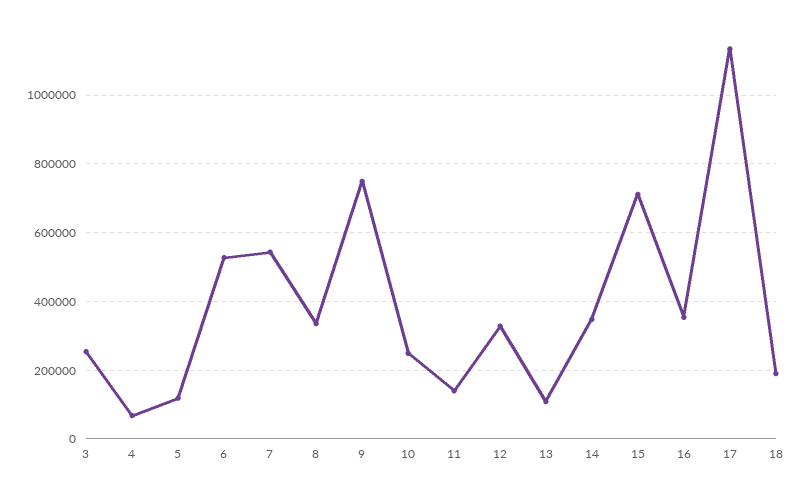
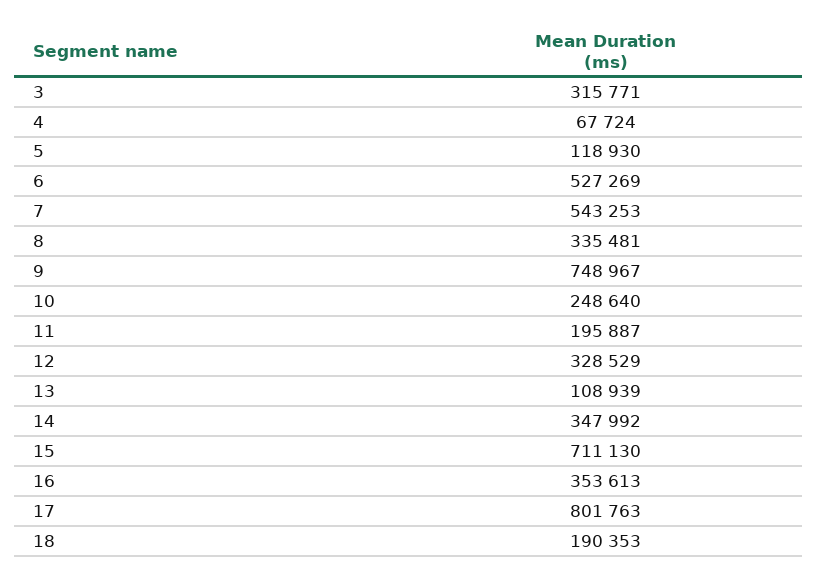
  {
-   "3": 260000,
+   "3": 315771,
    "4": 67724,
    "5": 118930,
    "6": 527269,
    "7": 543253,
    "8": 335481,
    "9": 748967,
    "10": 248640,
-   "11": 140000,
+   "11": 195887,
    "12": 328529,
    "13": 108939,
    "14": 347992,
    "15": 711130,
    "16": 353613,
-   "17": 1140000,
+   "17": 801763,
    "18": 190353
  }

